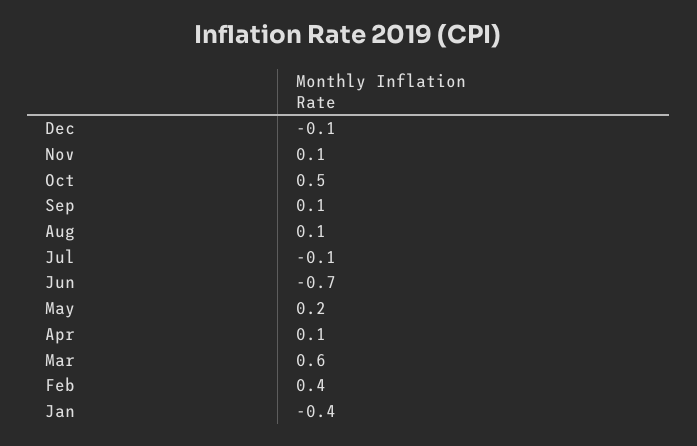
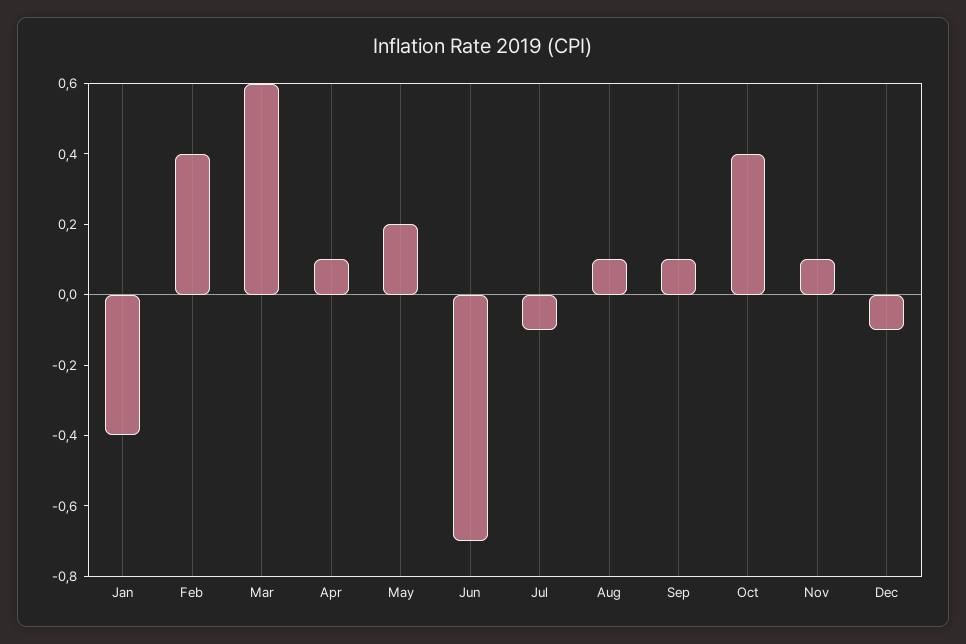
  {
    "Dec": -0.1,
    "Nov": 0.1,
-   "Oct": 0.5,
+   "Oct": 0.4,
    "Sep": 0.1,
    "Aug": 0.1,
    "Jul": -0.1,
    "Jun": -0.7,
    "May": 0.2,
    "Apr": 0.1,
    "Mar": 0.6,
    "Feb": 0.4,
    "Jan": -0.4
  }

